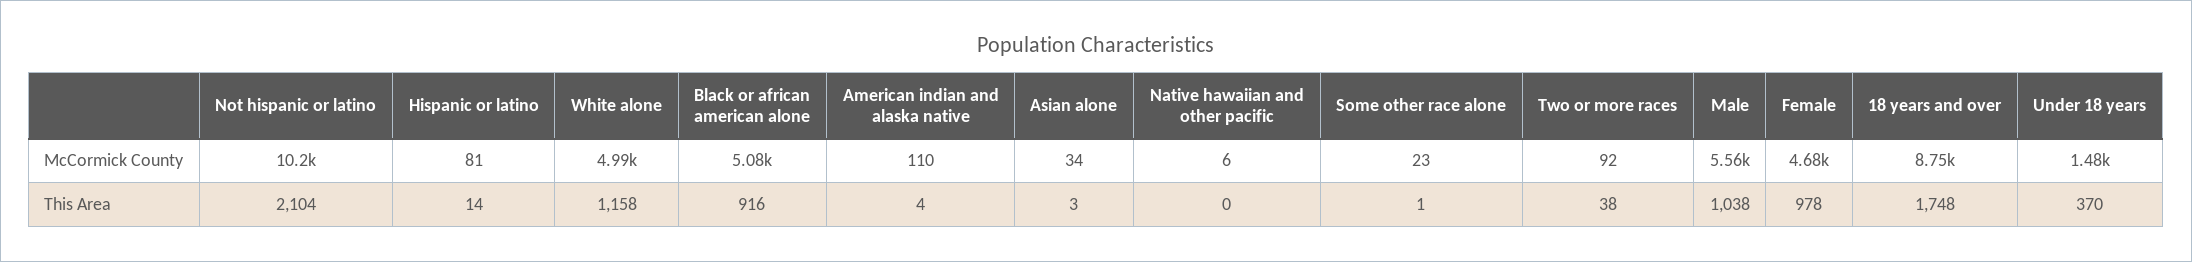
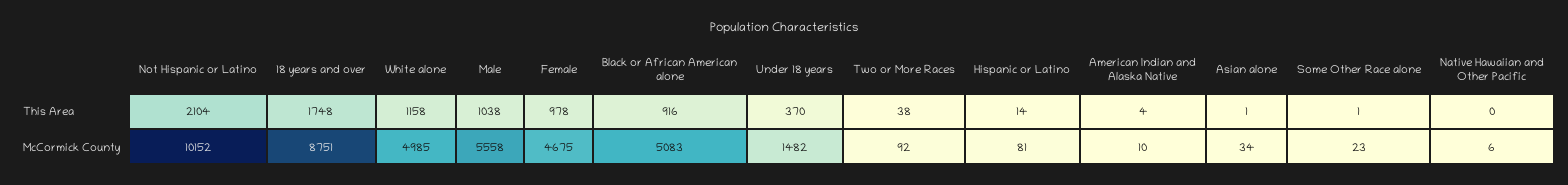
  {
    "Not hispanic or latino": {
      "McCormick County": 10152,
      "This Area": 2104
    },
    "Hispanic or latino": {
      "McCormick County": 81,
      "This Area": 14
    },
    "White alone": {
      "McCormick County": 4985,
      "This Area": 1158
    },
    "Black or african american alone": {
      "McCormick County": 5083,
      "This Area": 916
    },
    "American indian and alaska native": {
-     "McCormick County": 110,
+     "McCormick County": 10,
      "This Area": 4
    },
    "Asian alone": {
      "McCormick County": 34,
-     "This Area": 3
+     "This Area": 1
    },
    "Native hawaiian and other pacific": {
      "McCormick County": 6,
      "This Area": 0
    },
    "Some other race alone": {
      "McCormick County": 23,
      "This Area": 1
    },
    "Two or more races": {
      "McCormick County": 92,
      "This Area": 38
    },
    "Male": {
      "McCormick County": 5558,
      "This Area": 1038
    },
    "Female": {
      "McCormick County": 4675,
      "This Area": 978
    },
    "18 years and over": {
      "McCormick County": 8751,
      "This Area": 1748
    },
    "Under 18 years": {
      "McCormick County": 1482,
      "This Area": 370
    }
  }

